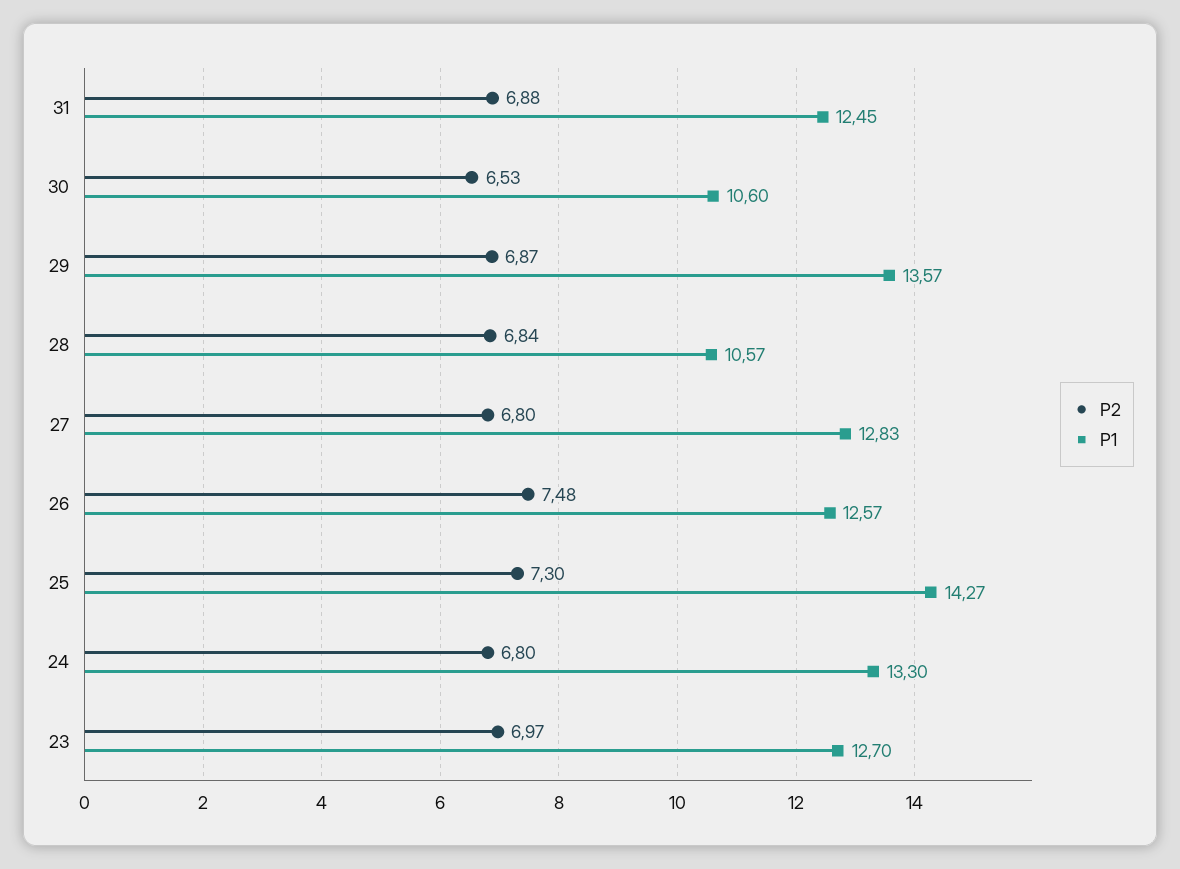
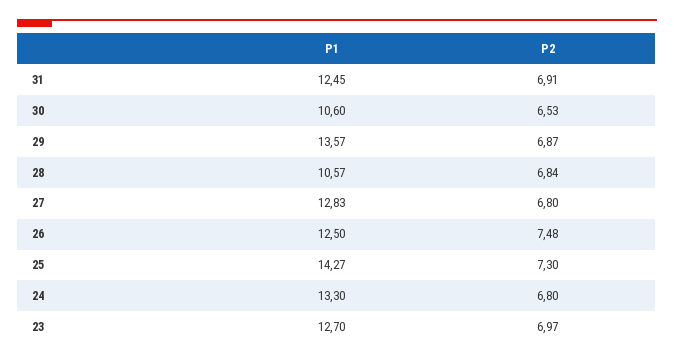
  {
    "P2": {
-     "31": 6.88,
+     "31": 6.91,
      "30": 6.53,
      "29": 6.87,
      "28": 6.84,
      "27": 6.8,
      "26": 7.48,
      "25": 7.3,
      "24": 6.8,
      "23": 6.97
    },
    "P1": {
      "31": 12.45,
      "30": 10.6,
      "29": 13.57,
      "28": 10.57,
      "27": 12.83,
-     "26": 12.57,
+     "26": 12.5,
      "25": 14.27,
      "24": 13.3,
      "23": 12.7
    }
  }

